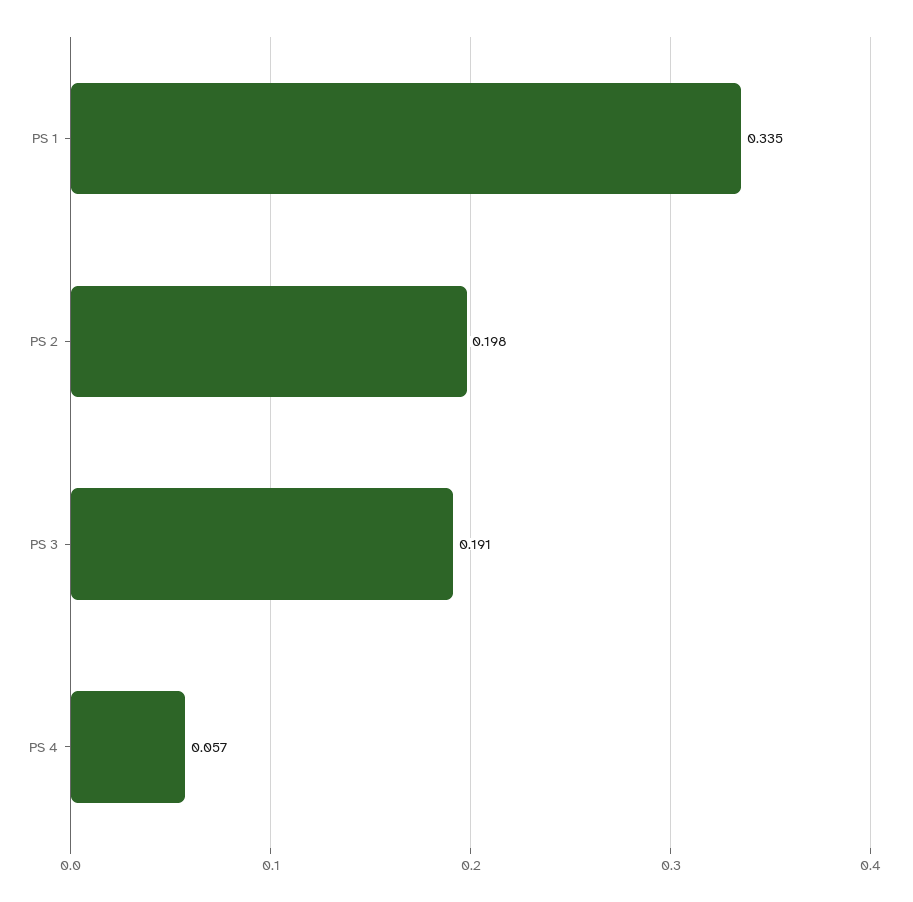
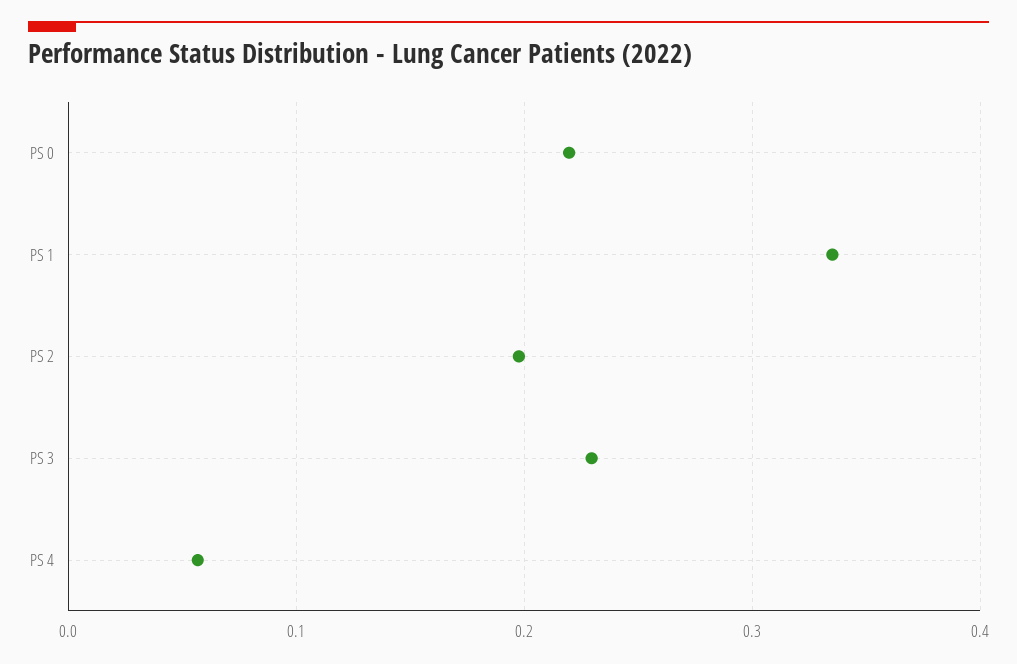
  {
    "PS 1": 0.335,
    "PS 2": 0.198,
-   "PS 3": 0.191,
+   "PS 3": 0.23,
-   "PS 4": 0.057
+   "PS 4": 0.057,
+   "PS 0": 0.22
  }

